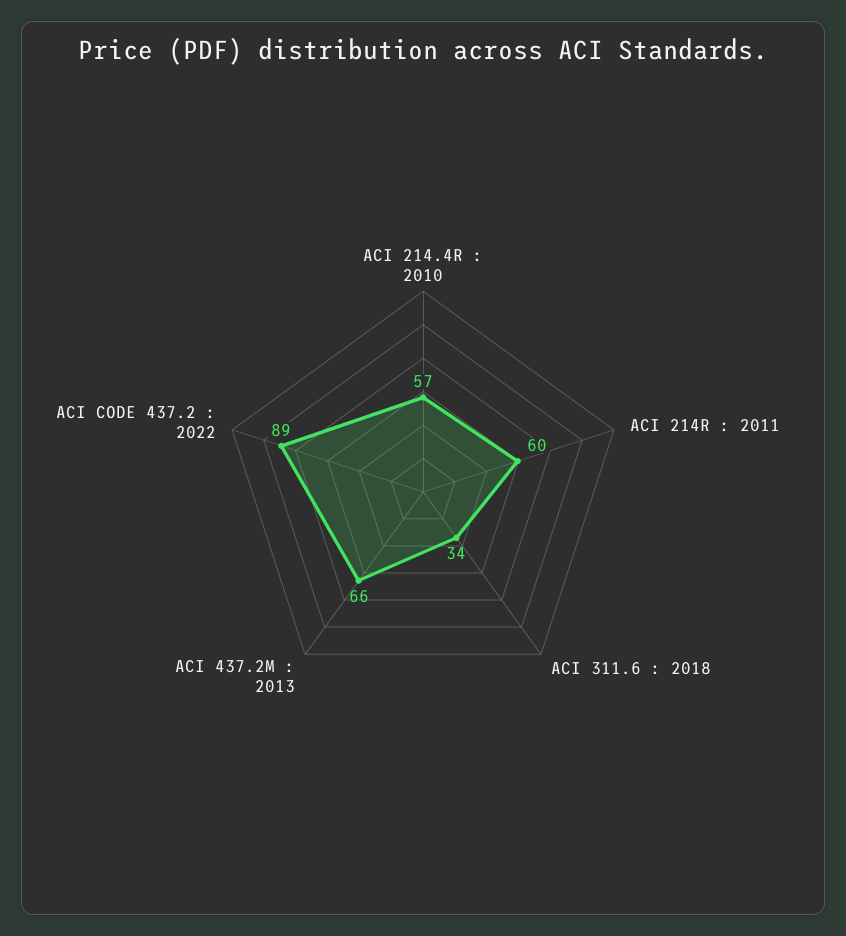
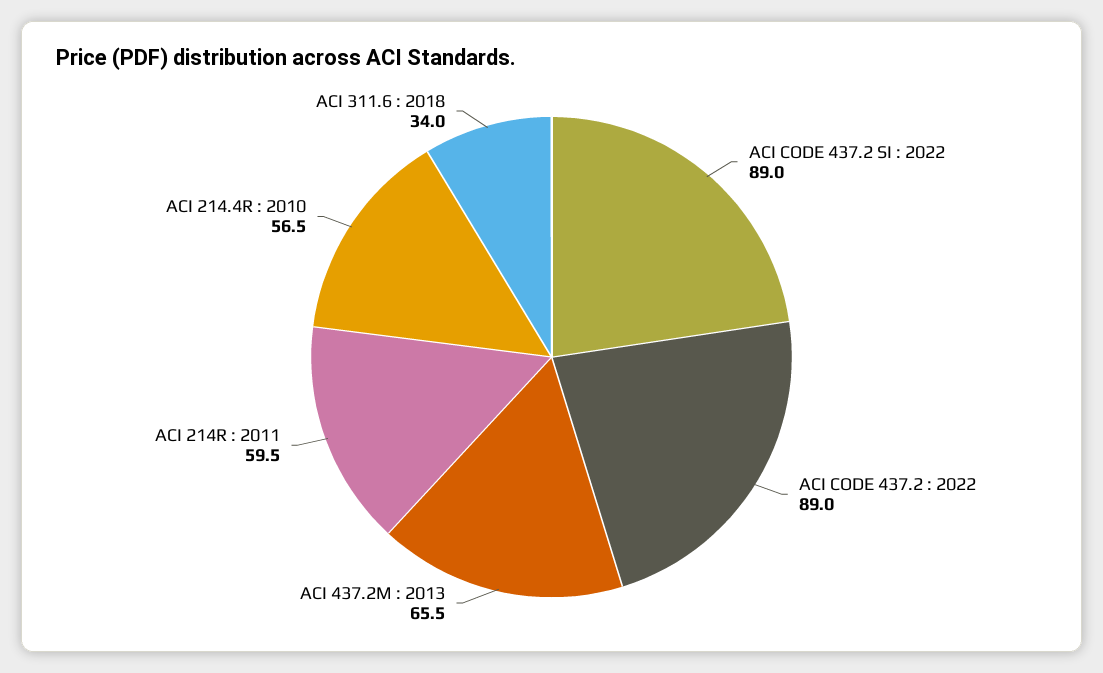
  {
    "ACI 214.4R : 2010": 56.5,
    "ACI 214R : 2011": 59.5,
    "ACI 311.6 : 2018": 34,
    "ACI 437.2M : 2013": 65.5,
-   "ACI CODE 437.2 : 2022": 89
+   "ACI CODE 437.2 : 2022": 89,
+   "ACI CODE 437.2 SI : 2022": 89
  }

